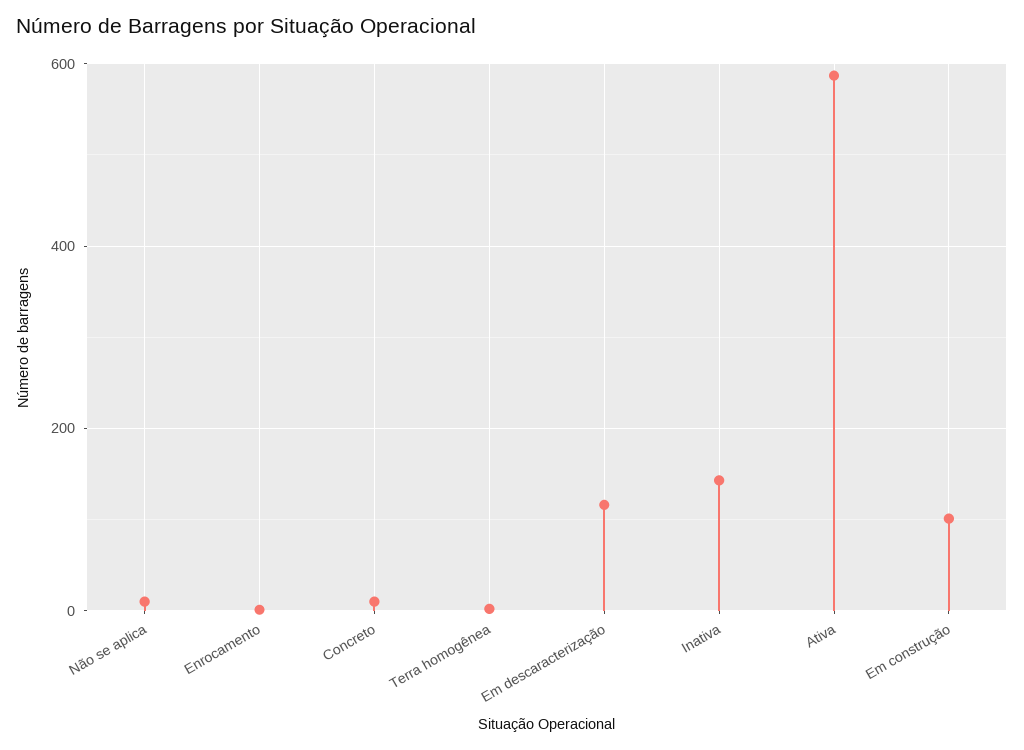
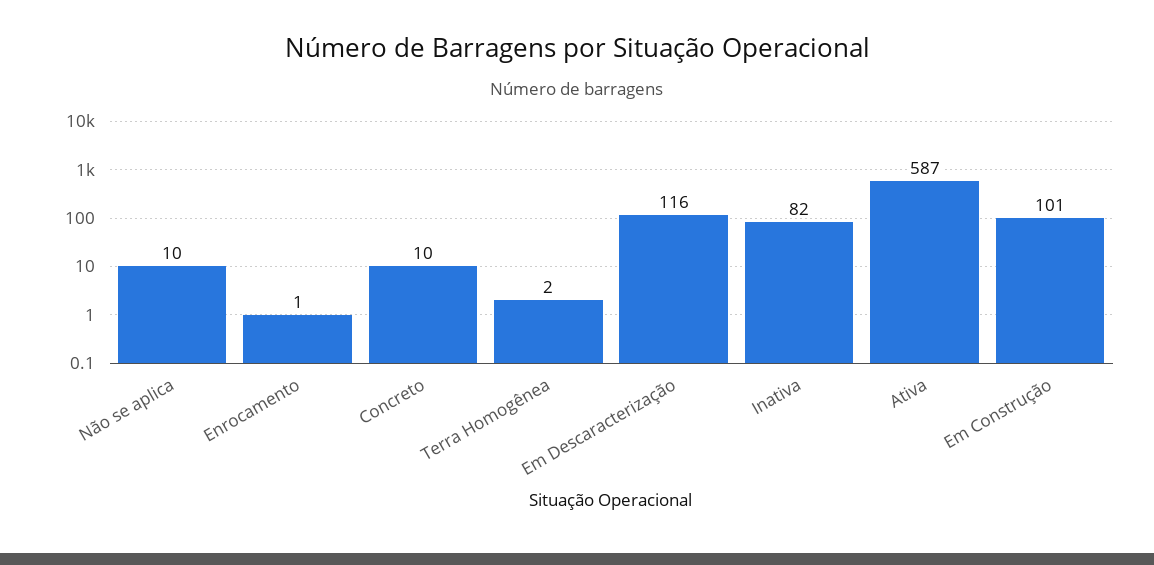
  {
    "Não se aplica": 10,
    "Enrocamento": 1,
    "Concreto": 10,
    "Terra homogênea": 2,
    "Em descaracterização": 116,
-   "Inativa": 140,
+   "Inativa": 82,
    "Ativa": 587,
    "Em construção": 101
  }

